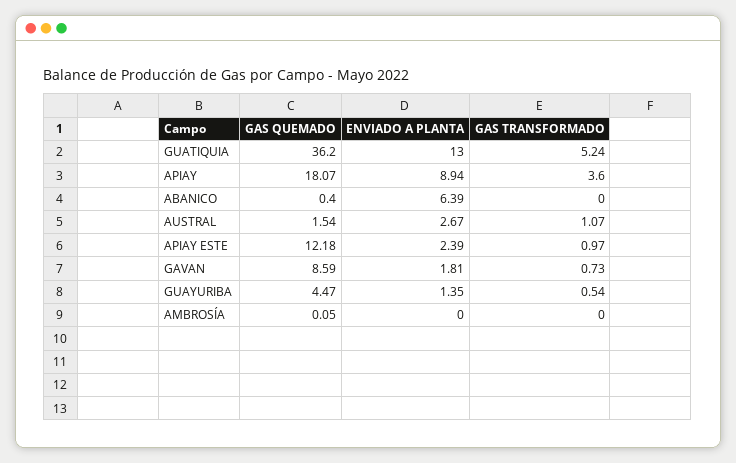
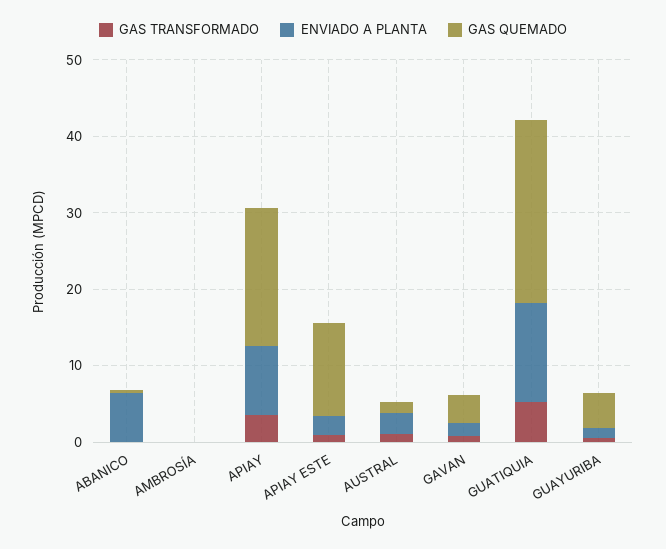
  {
    "GAS QUEMADO": {
-     "GUATIQUIA": 36.2,
+     "GUATIQUIA": 24,
      "APIAY": 18.07,
      "ABANICO": 0.4,
      "AUSTRAL": 1.54,
      "APIAY ESTE": 12.18,
-     "GAVAN": 8.59,
+     "GAVAN": 4,
      "GUAYURIBA": 4.47,
      "AMBROSÍA": 0.05
    },
    "ENVIADO A PLANTA": {
      "GUATIQUIA": 13,
      "APIAY": 8.94,
      "ABANICO": 6.39,
      "AUSTRAL": 2.67,
      "APIAY ESTE": 2.39,
      "GAVAN": 1.81,
      "GUAYURIBA": 1.35,
      "AMBROSÍA": 0
    },
    "GAS TRANSFORMADO": {
      "GUATIQUIA": 5.24,
      "APIAY": 3.6,
      "ABANICO": 0,
      "AUSTRAL": 1.07,
      "APIAY ESTE": 0.97,
      "GAVAN": 0.73,
      "GUAYURIBA": 0.54,
      "AMBROSÍA": 0
    }
  }

